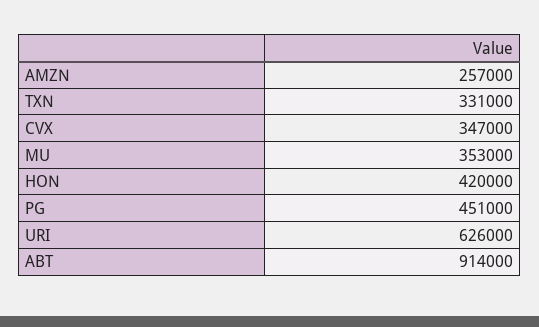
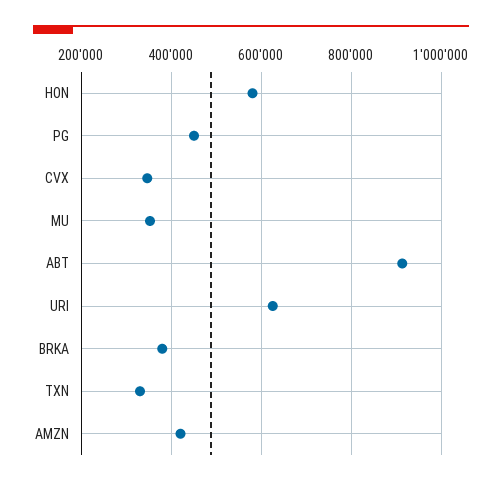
  {
-   "AMZN": 257000,
+   "AMZN": 420000,
    "TXN": 331000,
    "CVX": 347000,
    "MU": 353000,
-   "HON": 420000,
+   "HON": 580000,
    "PG": 451000,
    "URI": 626000,
-   "ABT": 914000
+   "ABT": 914000,
+   "BRKA": 380000
  }

